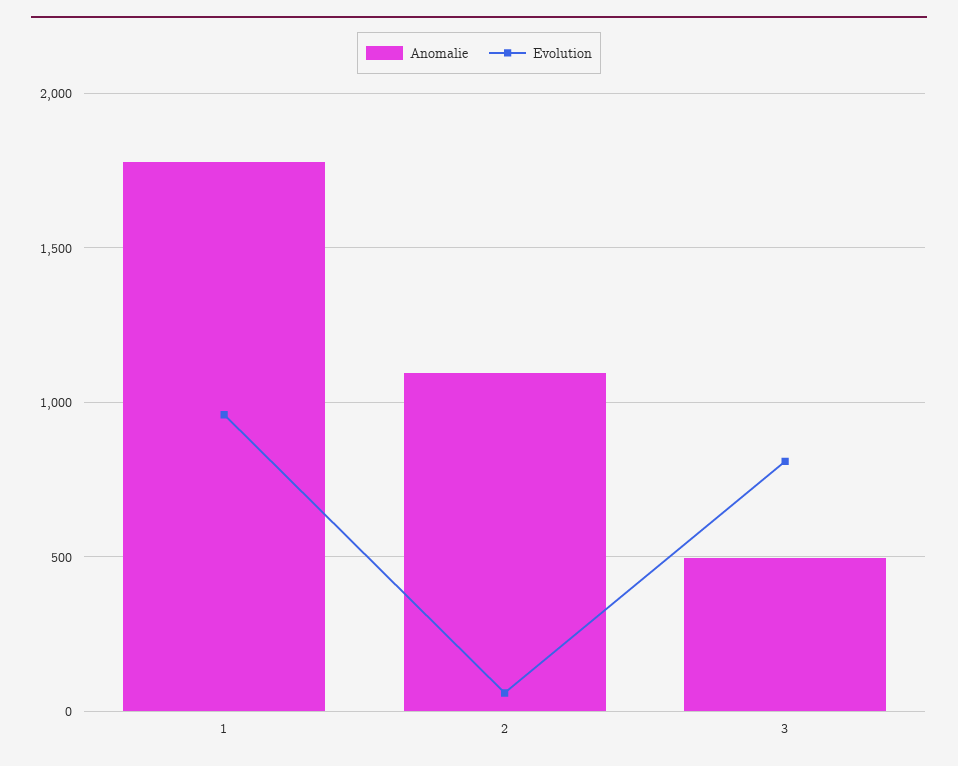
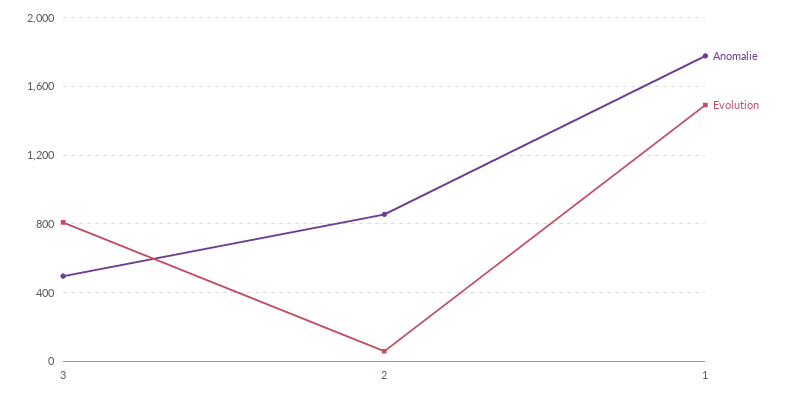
  {
    "Anomalie": {
      "1": 1800,
-     "2": 1100,
+     "2": 850,
      "3": 500
    },
    "Evolution": {
-     "1": 950,
+     "1": 1500,
      "2": 50,
      "3": 800
    }
  }

